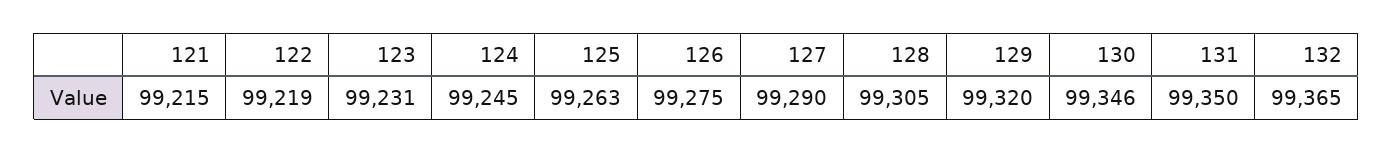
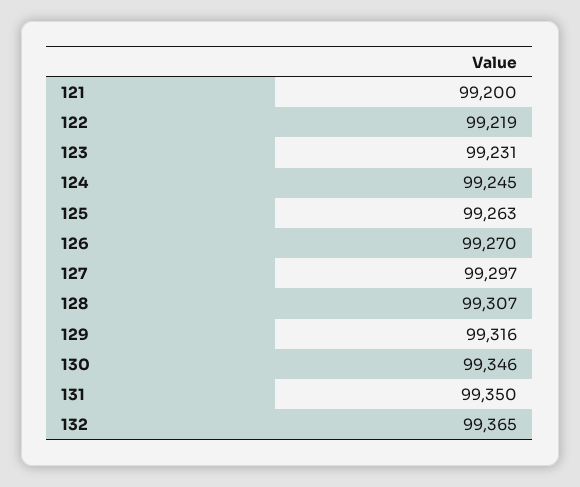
  {
-   "121": 99215,
+   "121": 99200,
    "122": 99219,
    "123": 99231,
    "124": 99245,
    "125": 99263,
-   "126": 99275,
+   "126": 99270,
-   "127": 99290,
+   "127": 99297,
-   "128": 99305,
+   "128": 99307,
-   "129": 99320,
+   "129": 99316,
    "130": 99346,
    "131": 99350,
    "132": 99365
  }

